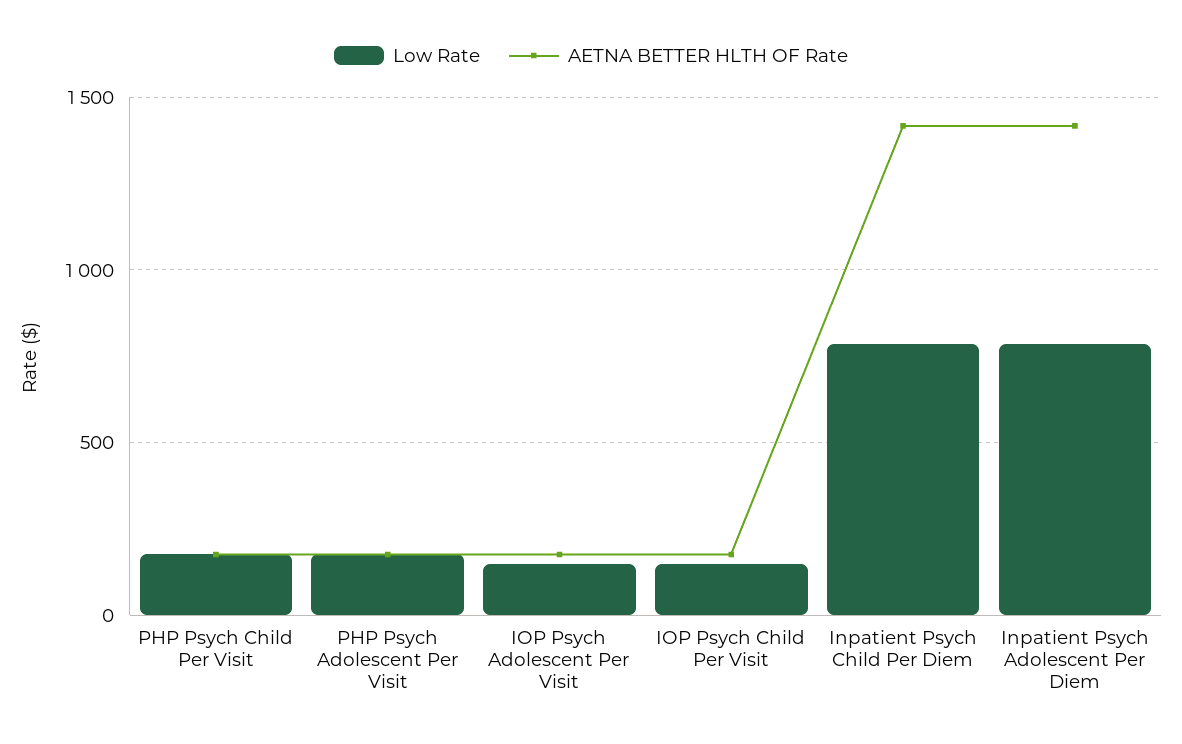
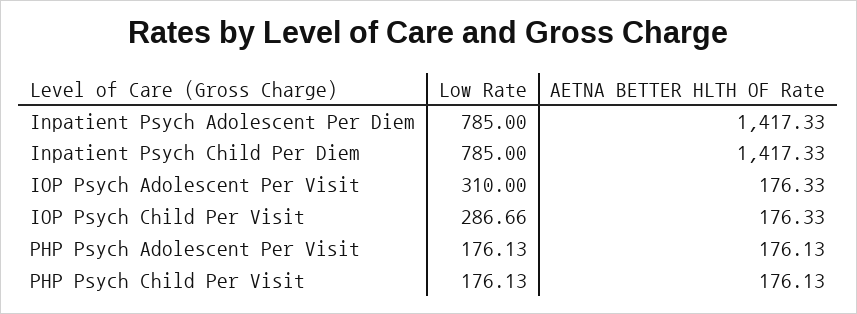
  {
    "Low Rate": {
      "PHP Psych Child Per Visit": 176.13,
      "PHP Psych Adolescent Per Visit": 176.13,
-     "IOP Psych Adolescent Per Visit": 150,
+     "IOP Psych Adolescent Per Visit": 310,
-     "IOP Psych Child Per Visit": 150,
+     "IOP Psych Child Per Visit": 286.66,
      "Inpatient Psych Child Per Diem": 785,
      "Inpatient Psych Adolescent Per Diem": 785
    },
    "AETNA BETTER HLTH OF Rate": {
      "PHP Psych Child Per Visit": 176.13,
      "PHP Psych Adolescent Per Visit": 176.13,
      "IOP Psych Adolescent Per Visit": 176.33,
      "IOP Psych Child Per Visit": 176.33,
      "Inpatient Psych Child Per Diem": 1417.33,
      "Inpatient Psych Adolescent Per Diem": 1417.33
    }
  }

